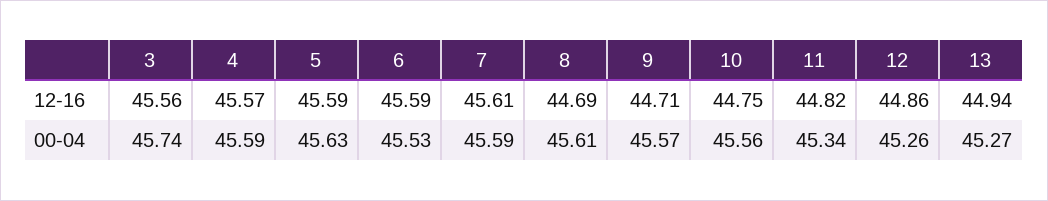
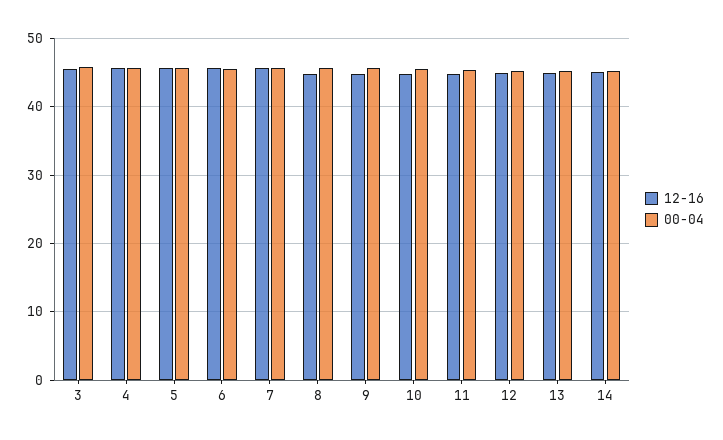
  {
    "12-16": {
      "3": 45.56,
      "4": 45.57,
      "5": 45.59,
      "6": 45.59,
      "7": 45.61,
      "8": 44.69,
      "9": 44.71,
      "10": 44.75,
      "11": 44.82,
      "12": 44.86,
-     "13": 44.94
+     "13": 44.94,
+     "14": 45
    },
    "00-04": {
      "3": 45.74,
      "4": 45.59,
      "5": 45.63,
      "6": 45.53,
      "7": 45.59,
      "8": 45.61,
      "9": 45.57,
      "10": 45.56,
      "11": 45.34,
      "12": 45.26,
-     "13": 45.27
+     "13": 45.27,
+     "14": 45
    }
  }

